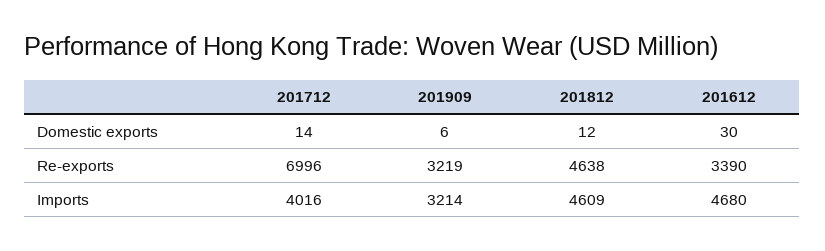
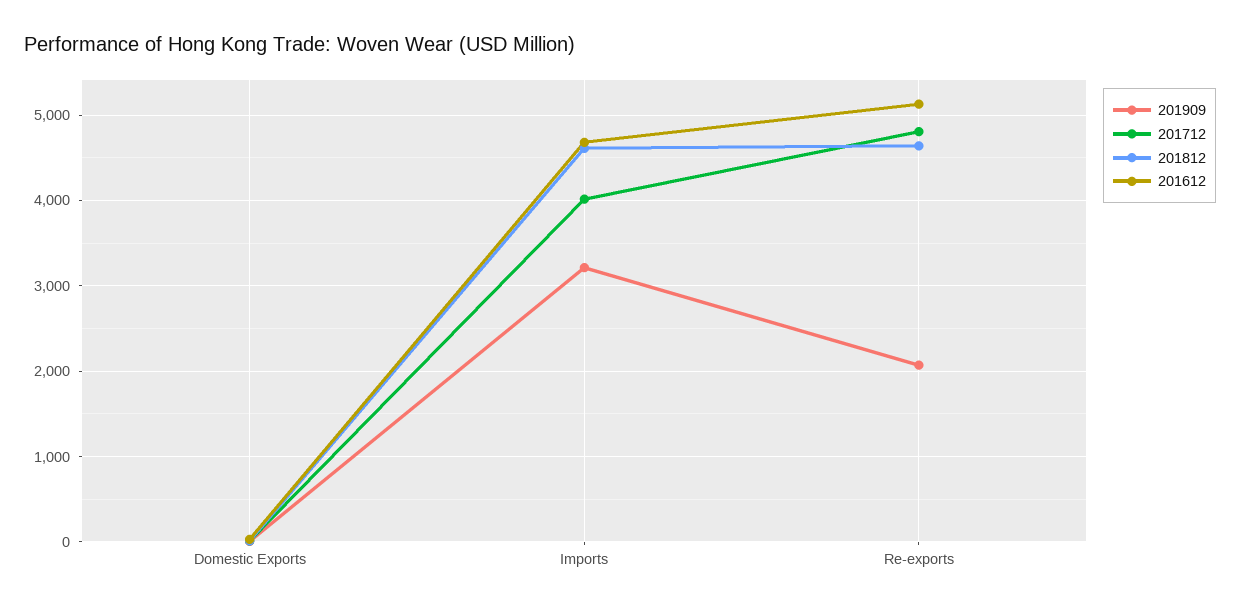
  {
    "201712": {
      "Domestic exports": 14,
-     "Re-exports": 6996,
+     "Re-exports": 4800,
      "Imports": 4016
    },
    "201909": {
      "Domestic exports": 6,
-     "Re-exports": 3219,
+     "Re-exports": 2100,
      "Imports": 3214
    },
    "201812": {
      "Domestic exports": 12,
      "Re-exports": 4638,
      "Imports": 4609
    },
    "201612": {
      "Domestic exports": 30,
-     "Re-exports": 3390,
+     "Re-exports": 5100,
      "Imports": 4680
    }
  }

